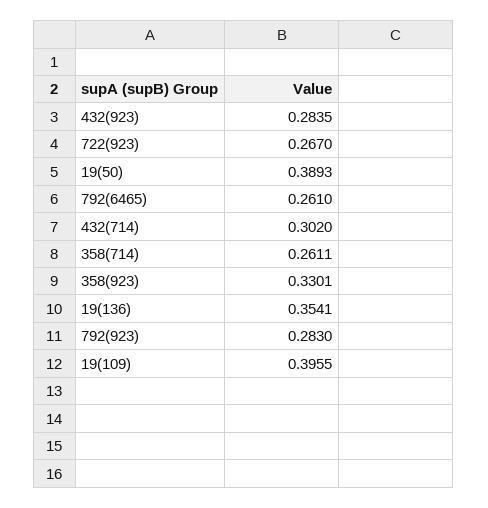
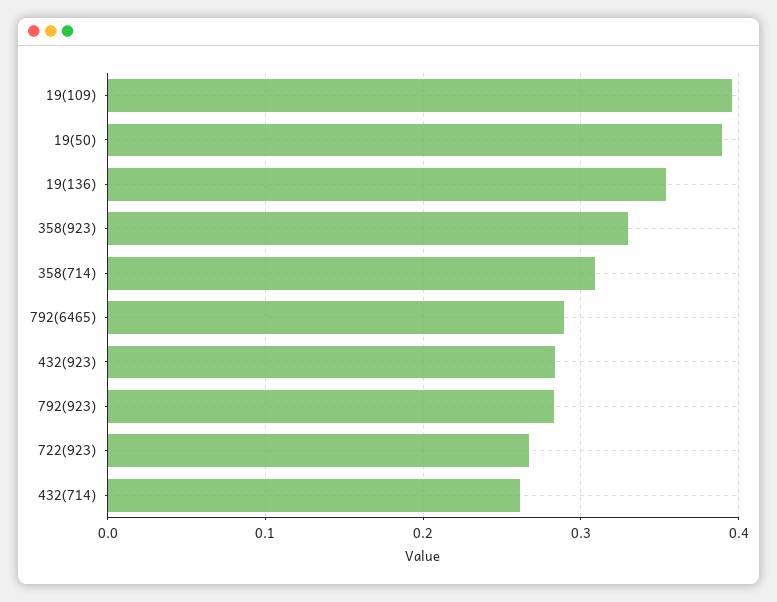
  {
    "432(923)": 0.2835,
    "722(923)": 0.267,
    "19(50)": 0.3893,
-   "792(6465)": 0.261,
+   "792(6465)": 0.29,
-   "432(714)": 0.302,
+   "432(714)": 0.26,
-   "358(714)": 0.2611,
+   "358(714)": 0.31,
    "358(923)": 0.3301,
    "19(136)": 0.3541,
    "792(923)": 0.283,
    "19(109)": 0.3955
  }

